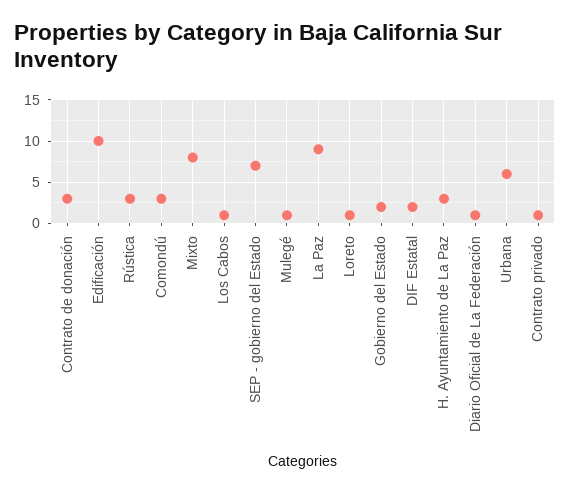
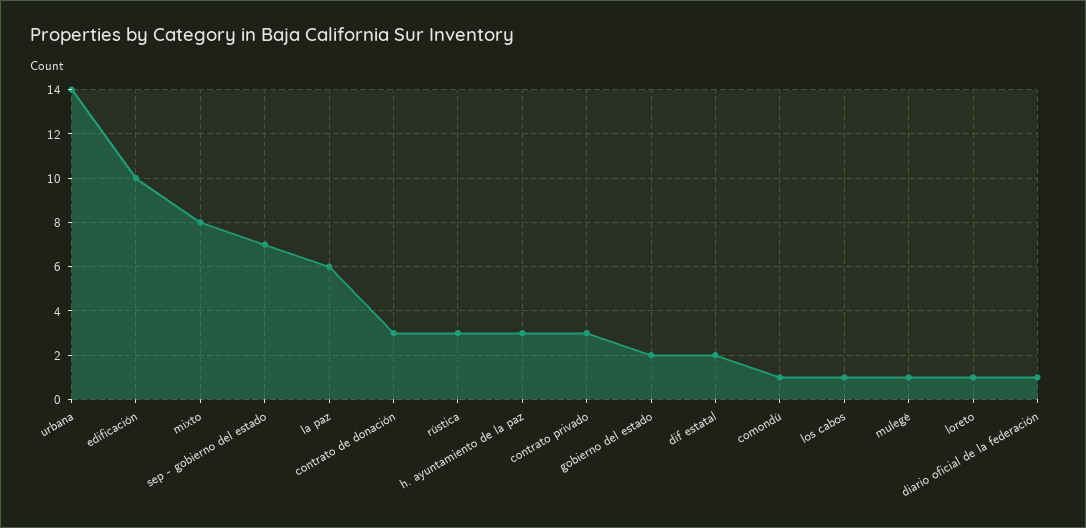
  {
    "Contrato de donación": 3,
    "Edificación": 10,
    "Rústica": 3,
-   "Comondú": 3,
+   "Comondú": 1,
    "Mixto": 8,
    "Los Cabos": 1,
    "SEP - gobierno del Estado": 7,
    "Mulegé": 1,
-   "La Paz": 9,
+   "La Paz": 6,
    "Loreto": 1,
    "Gobierno del Estado": 2,
    "DIF Estatal": 2,
    "H. Ayuntamiento de La Paz": 3,
    "Diario Oficial de La Federación": 1,
-   "Urbana": 6,
+   "Urbana": 14,
-   "Contrato privado": 1
+   "Contrato privado": 3
  }

